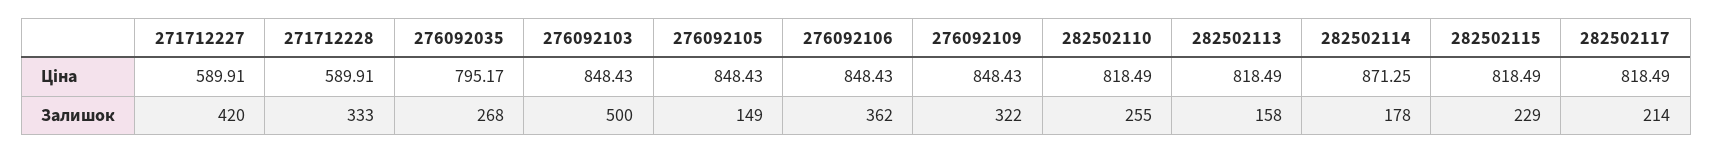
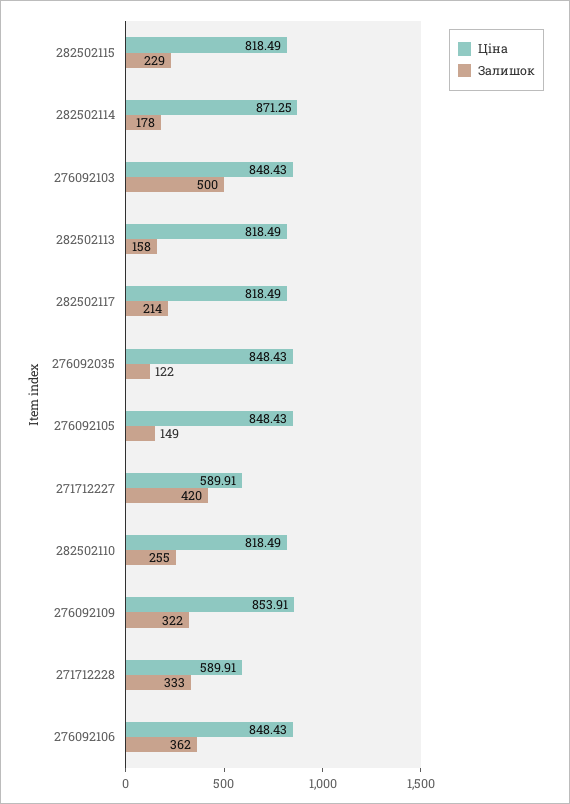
  {
    "Ціна": {
      "271712227": 589.91,
      "271712228": 589.91,
-     "276092035": 795.17,
+     "276092035": 848.43,
      "276092103": 848.43,
      "276092105": 848.43,
      "276092106": 848.43,
-     "276092109": 848.43,
+     "276092109": 853.91,
      "282502110": 818.49,
      "282502113": 818.49,
      "282502114": 871.25,
      "282502115": 818.49,
      "282502117": 818.49
    },
    "Залишок": {
      "271712227": 420,
      "271712228": 333,
-     "276092035": 268,
+     "276092035": 122,
      "276092103": 500,
      "276092105": 149,
      "276092106": 362,
      "276092109": 322,
      "282502110": 255,
      "282502113": 158,
      "282502114": 178,
      "282502115": 229,
      "282502117": 214
    }
  }

